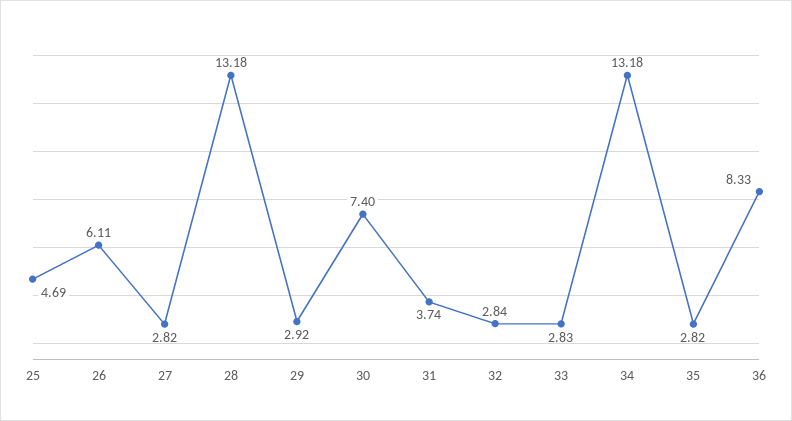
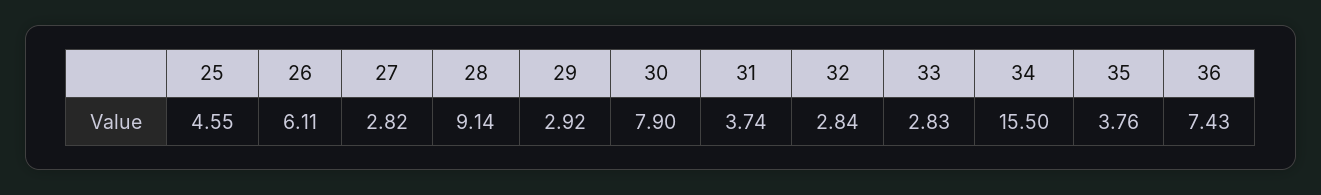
  {
-   "25": 4.69,
+   "25": 4.55,
    "26": 6.11,
    "27": 2.82,
-   "28": 13.18,
+   "28": 9.14,
    "29": 2.92,
-   "30": 7.4,
+   "30": 7.9,
    "31": 3.74,
    "32": 2.84,
    "33": 2.83,
-   "34": 13.18,
+   "34": 15.5,
-   "35": 2.82,
+   "35": 3.76,
-   "36": 8.33
+   "36": 7.43
  }

